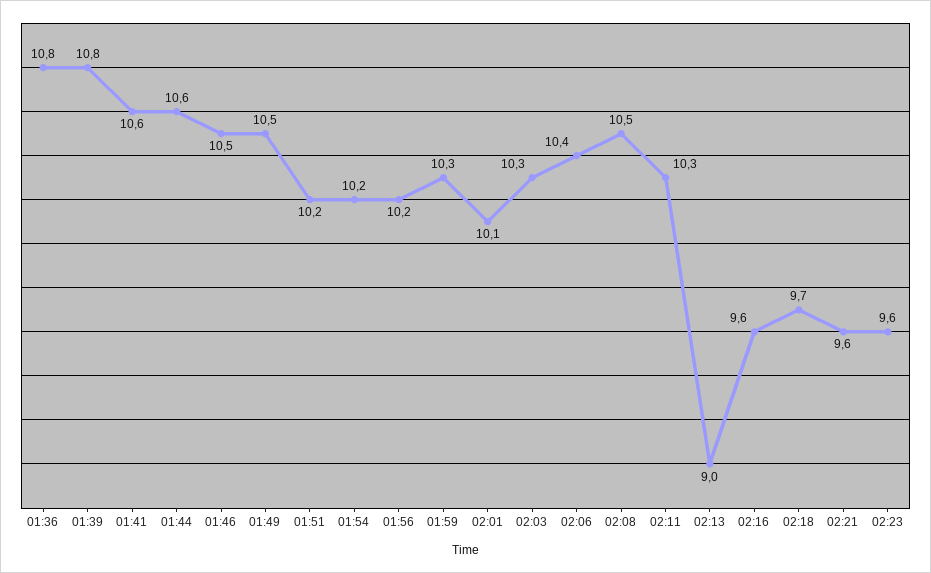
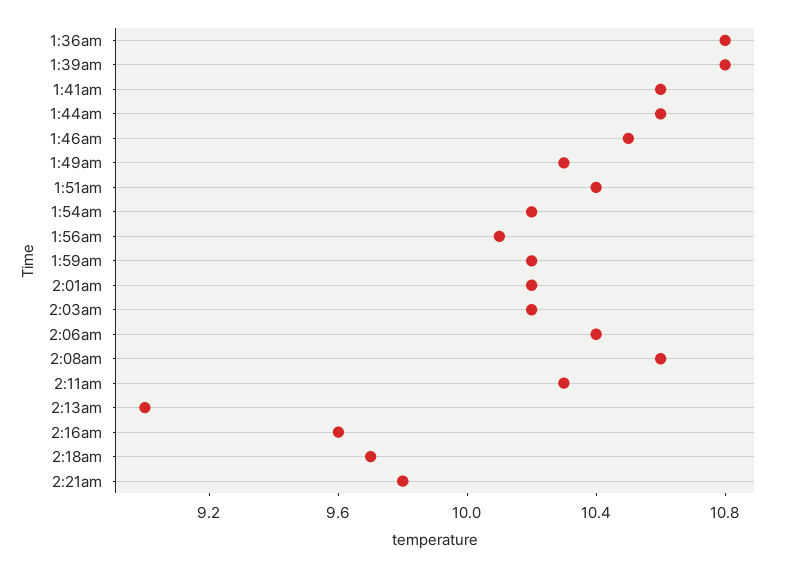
  {
    "01:36": 10.8,
    "01:39": 10.8,
    "01:41": 10.6,
    "01:44": 10.6,
    "01:46": 10.5,
-   "01:49": 10.5,
+   "01:49": 10.3,
-   "01:51": 10.2,
+   "01:51": 10.4,
    "01:54": 10.2,
-   "01:56": 10.2,
+   "01:56": 10.1,
-   "01:59": 10.3,
+   "01:59": 10.2,
-   "02:01": 10.1,
+   "02:01": 10.2,
-   "02:03": 10.3,
+   "02:03": 10.2,
    "02:06": 10.4,
-   "02:08": 10.5,
+   "02:08": 10.6,
    "02:11": 10.3,
    "02:13": 9,
    "02:16": 9.6,
    "02:18": 9.7,
-   "02:21": 9.6,
+   "02:21": 9.8
-   "02:23": 9.6
  }

